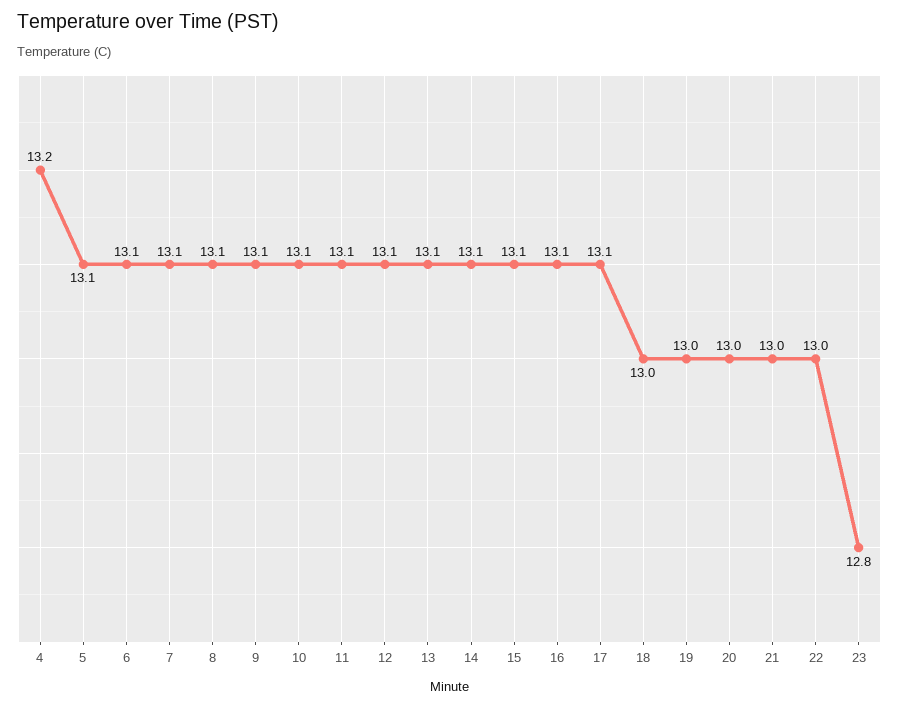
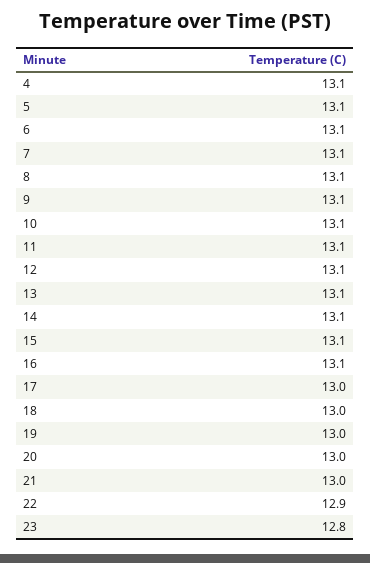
  {
-   "4": 13.2,
+   "4": 13.1,
    "5": 13.1,
    "6": 13.1,
    "7": 13.1,
    "8": 13.1,
    "9": 13.1,
    "10": 13.1,
    "11": 13.1,
    "12": 13.1,
    "13": 13.1,
    "14": 13.1,
    "15": 13.1,
    "16": 13.1,
-   "17": 13.1,
+   "17": 13,
    "18": 13,
    "19": 13,
    "20": 13,
    "21": 13,
-   "22": 13,
+   "22": 12.9,
    "23": 12.8
  }

